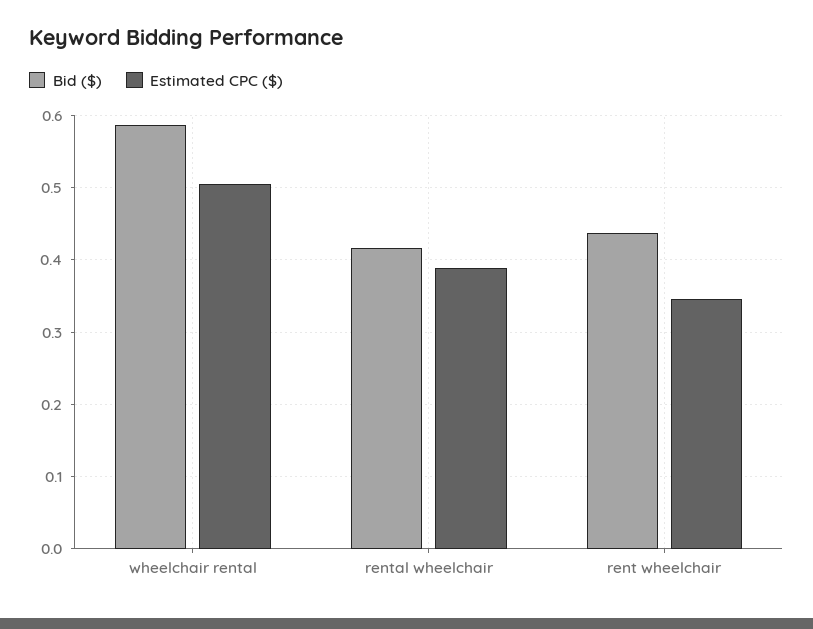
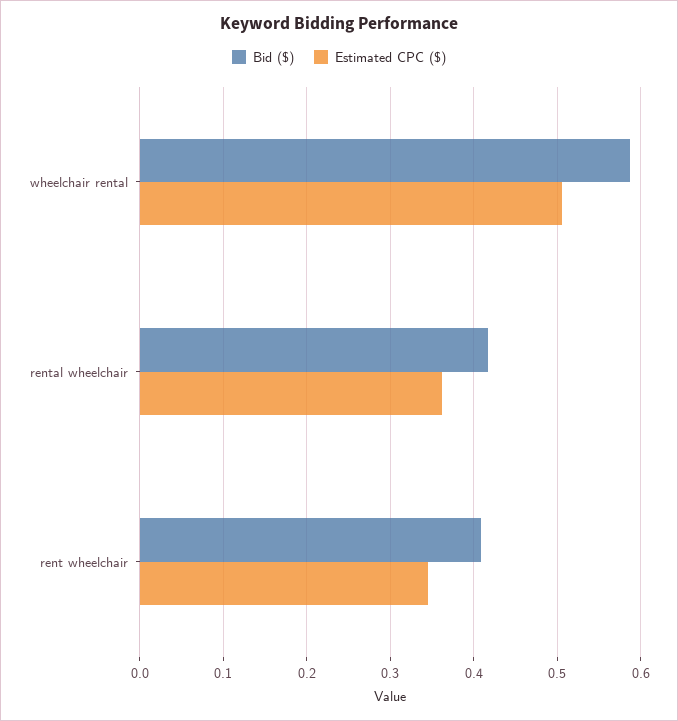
  {
    "Bid ($)": {
      "wheelchair rental": 0.59,
      "rental wheelchair": 0.42,
-     "rent wheelchair": 0.44
+     "rent wheelchair": 0.41
    },
    "Estimated CPC ($)": {
      "wheelchair rental": 0.51,
-     "rental wheelchair": 0.39,
+     "rental wheelchair": 0.36,
      "rent wheelchair": 0.35
    }
  }

